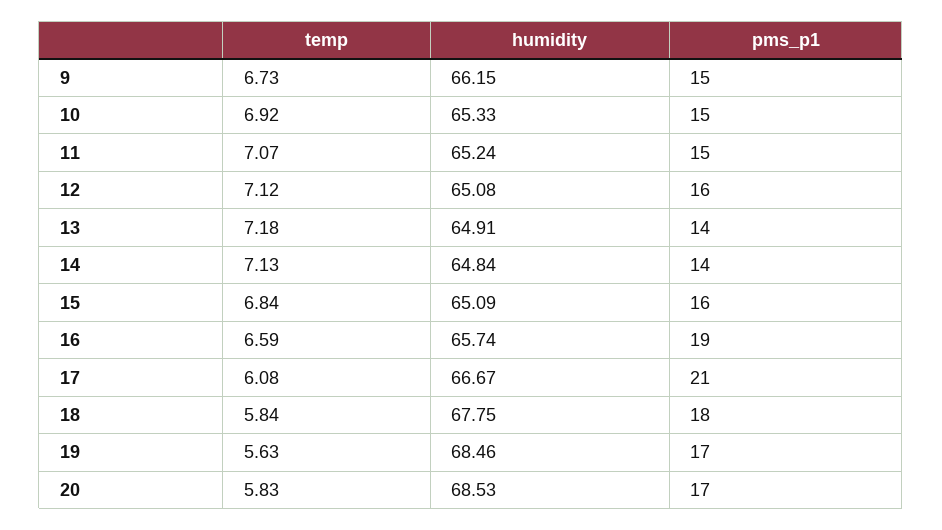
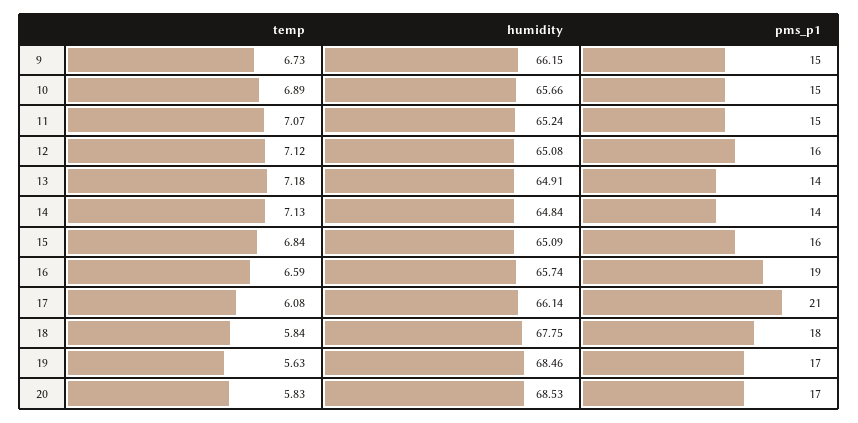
  {
    "temp": {
      "9": 6.73,
-     "10": 6.92,
+     "10": 6.89,
      "11": 7.07,
      "12": 7.12,
      "13": 7.18,
      "14": 7.13,
      "15": 6.84,
      "16": 6.59,
      "17": 6.08,
      "18": 5.84,
      "19": 5.63,
      "20": 5.83
    },
    "humidity": {
      "9": 66.15,
-     "10": 65.33,
+     "10": 65.66,
      "11": 65.24,
      "12": 65.08,
      "13": 64.91,
      "14": 64.84,
      "15": 65.09,
      "16": 65.74,
-     "17": 66.67,
+     "17": 66.14,
      "18": 67.75,
      "19": 68.46,
      "20": 68.53
    },
    "pms_p1": {
      "9": 15,
      "10": 15,
      "11": 15,
      "12": 16,
      "13": 14,
      "14": 14,
      "15": 16,
      "16": 19,
      "17": 21,
      "18": 18,
      "19": 17,
      "20": 17
    }
  }

